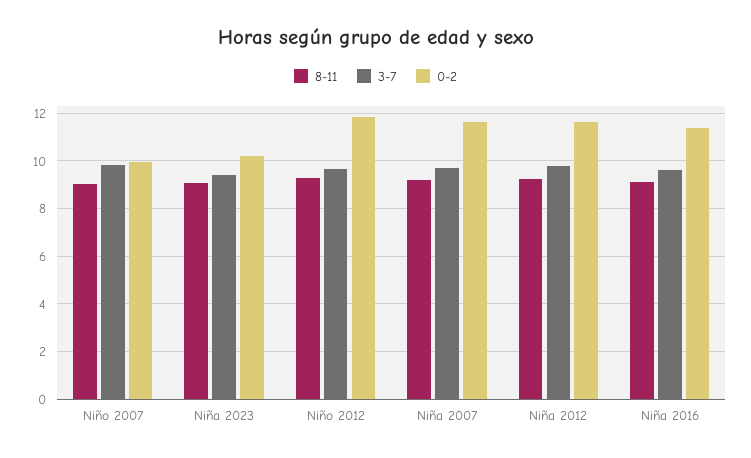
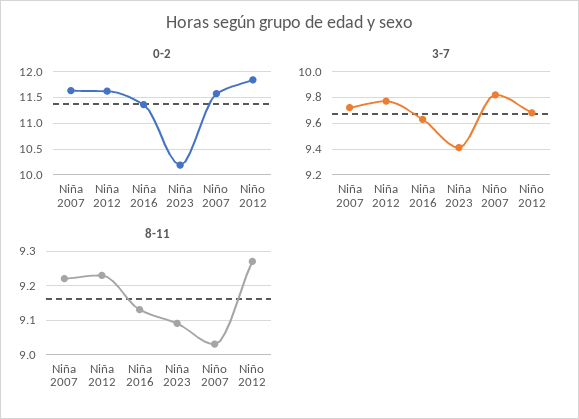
  {
    "8-11": {
      "Niño 2007": 9.05,
      "Niña 2023": 9.1,
      "Niño 2012": 9.25,
      "Niña 2007": 9.2,
      "Niña 2012": 9.25,
      "Niña 2016": 9.15
    },
    "3-7": {
      "Niño 2007": 9.8,
      "Niña 2023": 9.4,
      "Niño 2012": 9.7,
      "Niña 2007": 9.7,
      "Niña 2012": 9.75,
      "Niña 2016": 9.65
    },
    "0-2": {
-     "Niño 2007": 10,
+     "Niño 2007": 11.5,
      "Niña 2023": 10.25,
      "Niño 2012": 11.75,
      "Niña 2007": 11.75,
      "Niña 2012": 11.5,
      "Niña 2016": 11.25
    }
  }

